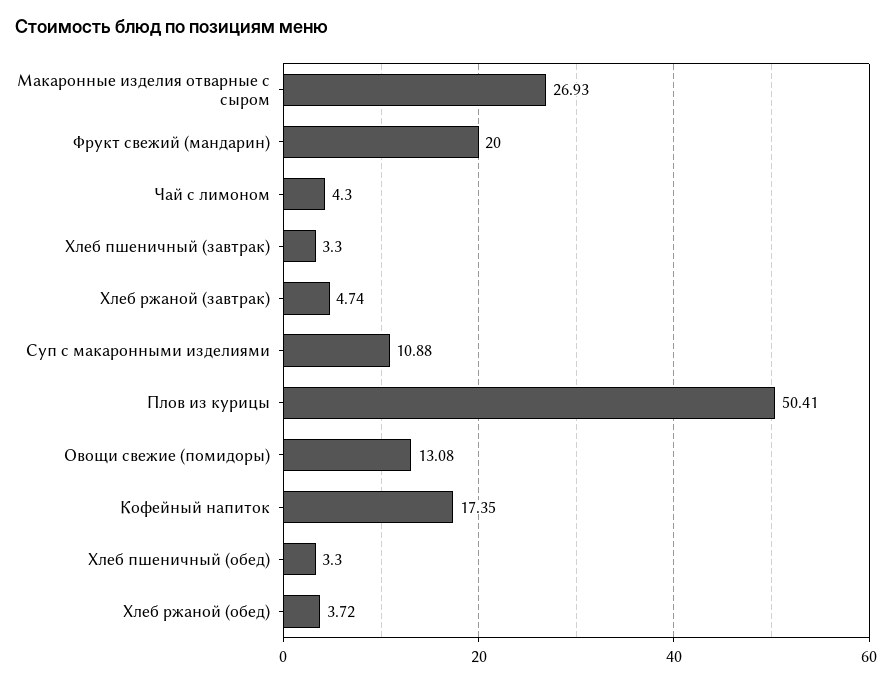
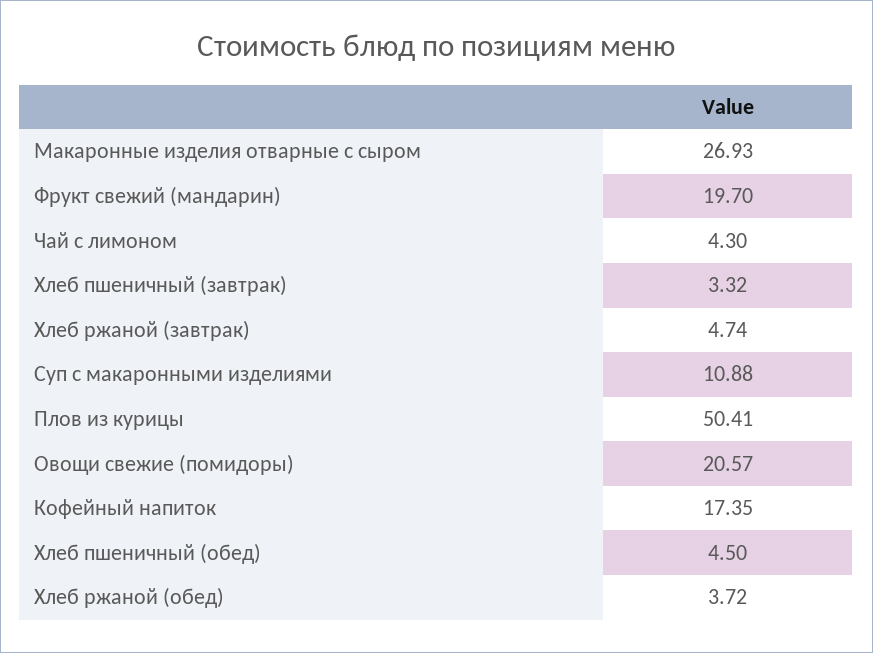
  {
    "Макаронные изделия отварные с сыром": 26.93,
-   "Фрукт свежий (мандарин)": 20,
+   "Фрукт свежий (мандарин)": 19.7,
    "Чай с лимоном": 4.3,
-   "Хлеб пшеничный (завтрак)": 3.3,
+   "Хлеб пшеничный (завтрак)": 3.32,
    "Хлеб ржаной (завтрак)": 4.74,
    "Суп с макаронными изделиями": 10.88,
    "Плов из курицы": 50.41,
-   "Овощи свежие (помидоры)": 13.08,
+   "Овощи свежие (помидоры)": 20.57,
    "Кофейный напиток": 17.35,
-   "Хлеб пшеничный (обед)": 3.3,
+   "Хлеб пшеничный (обед)": 4.5,
    "Хлеб ржаной (обед)": 3.72
  }

